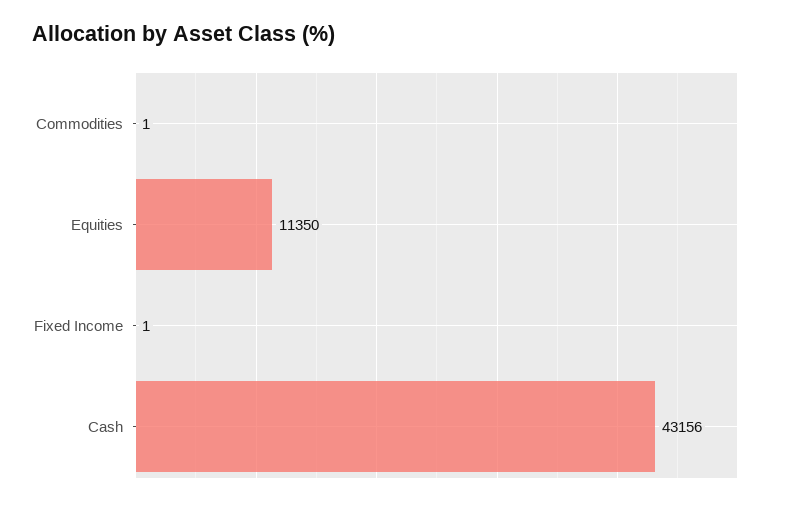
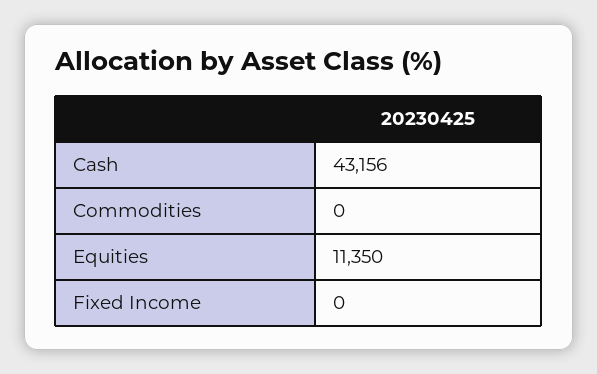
  {
-   "Commodities": 1,
+   "Commodities": 0,
    "Equities": 11350,
-   "Fixed Income": 1,
+   "Fixed Income": 0,
    "Cash": 43156
  }

